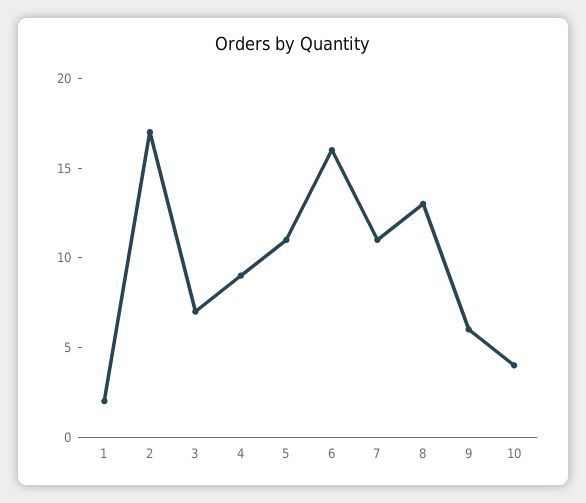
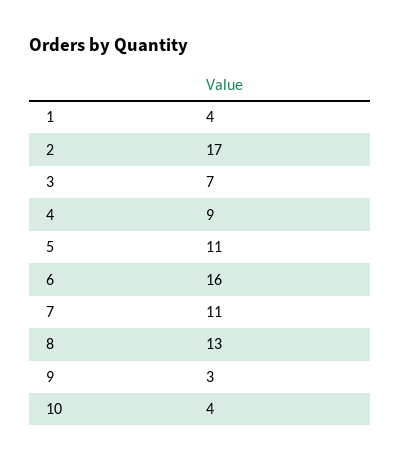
  {
-   "1": 2,
+   "1": 4,
    "2": 17,
    "3": 7,
    "4": 9,
    "5": 11,
    "6": 16,
    "7": 11,
    "8": 13,
-   "9": 6,
+   "9": 3,
    "10": 4
  }

